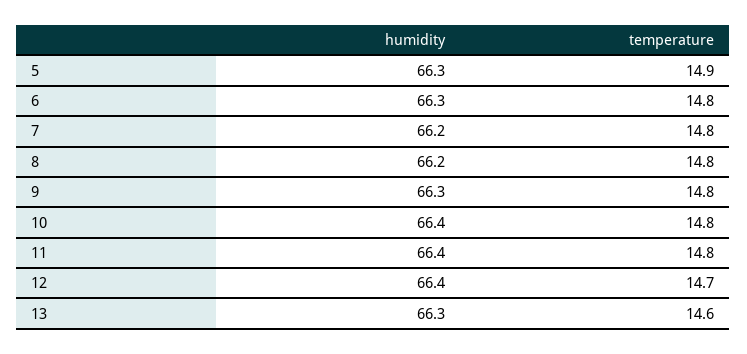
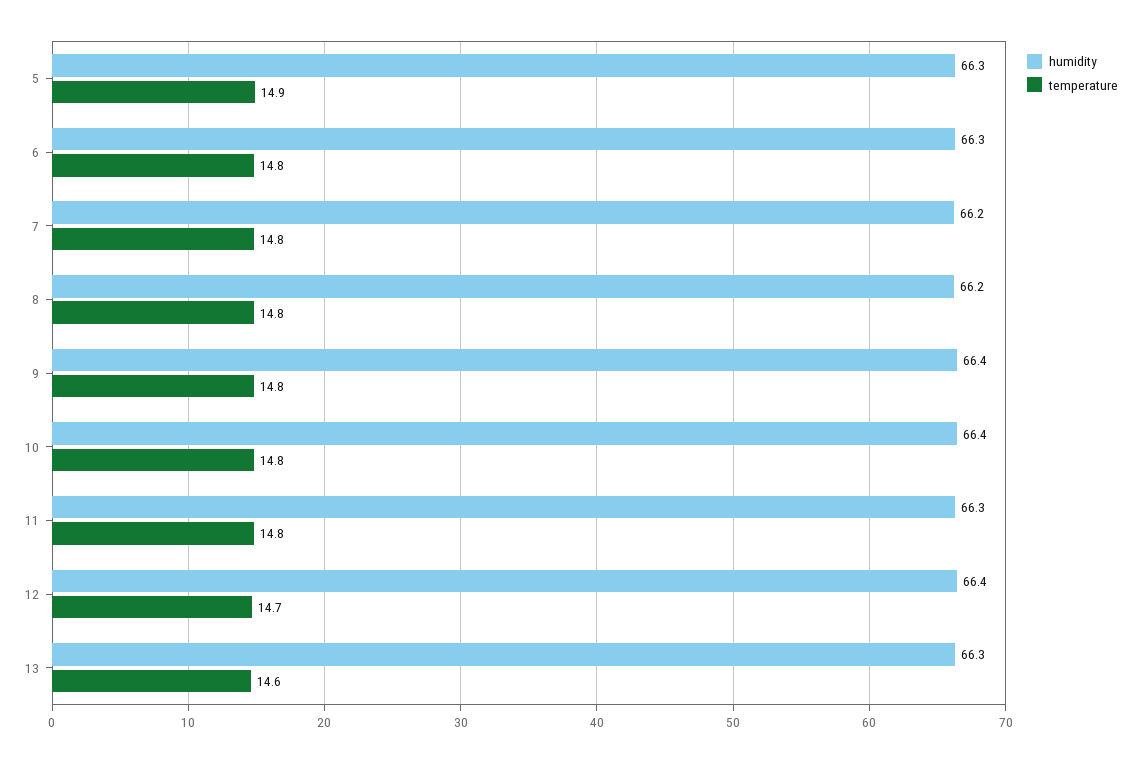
  {
    "humidity": {
      "5": 66.3,
      "6": 66.3,
      "7": 66.2,
      "8": 66.2,
-     "9": 66.3,
+     "9": 66.4,
      "10": 66.4,
-     "11": 66.4,
+     "11": 66.3,
      "12": 66.4,
      "13": 66.3
    },
    "temperature": {
      "5": 14.9,
      "6": 14.8,
      "7": 14.8,
      "8": 14.8,
      "9": 14.8,
      "10": 14.8,
      "11": 14.8,
      "12": 14.7,
      "13": 14.6
    }
  }

